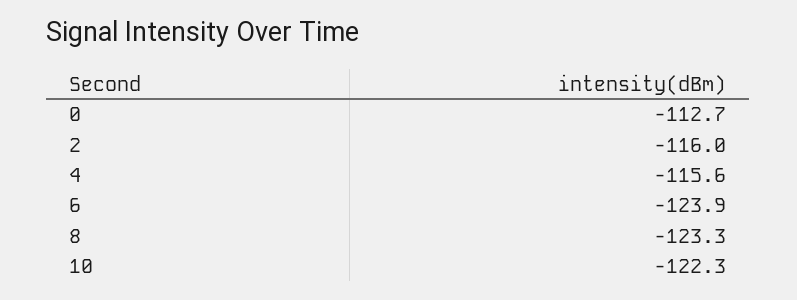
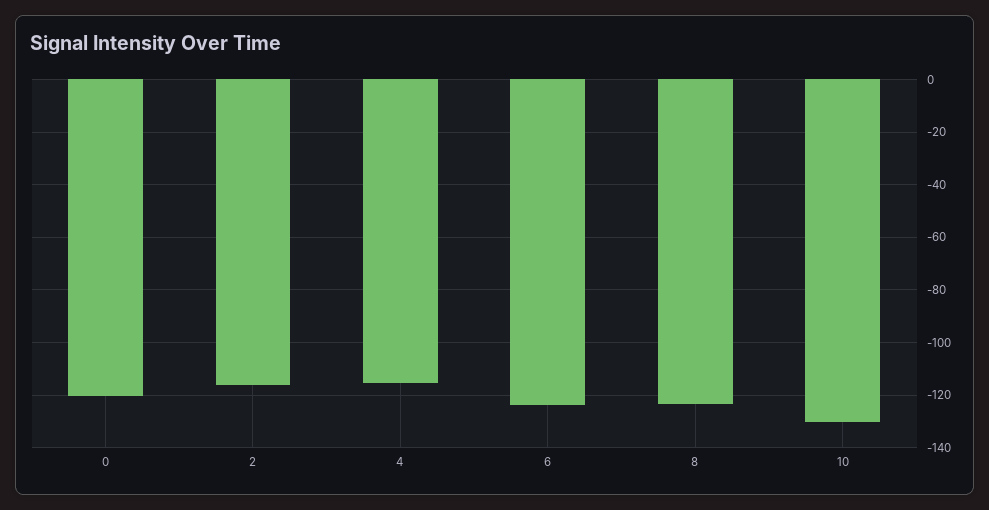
  {
-   "0": -112.7,
+   "0": -120,
    "2": -116,
    "4": -115.6,
    "6": -123.9,
    "8": -123.3,
-   "10": -122.3
+   "10": -130
  }

